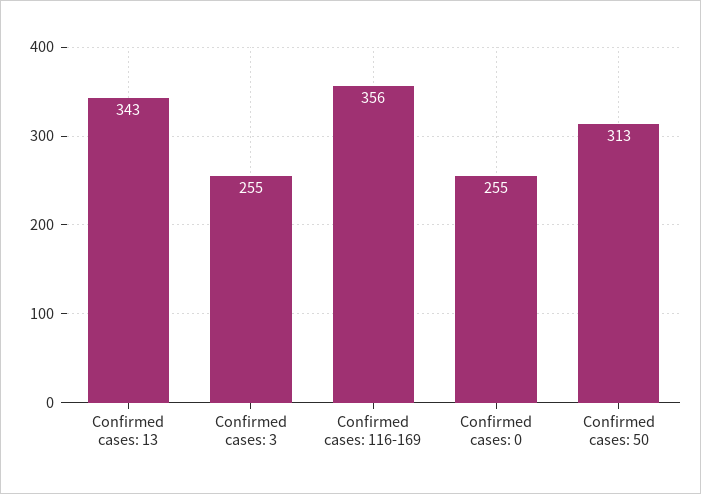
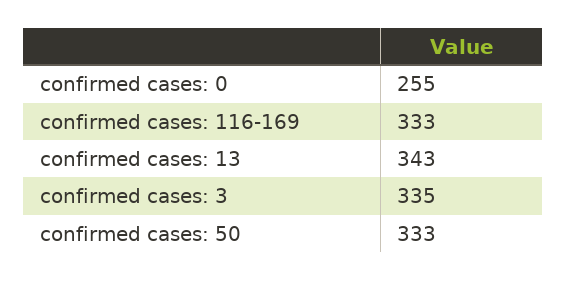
  {
    "Confirmed cases: 13": 343,
-   "Confirmed cases: 3": 255,
+   "Confirmed cases: 3": 335,
-   "Confirmed cases: 116-169": 356,
+   "Confirmed cases: 116-169": 333,
    "Confirmed cases: 0": 255,
-   "Confirmed cases: 50": 313
+   "Confirmed cases: 50": 333
  }

